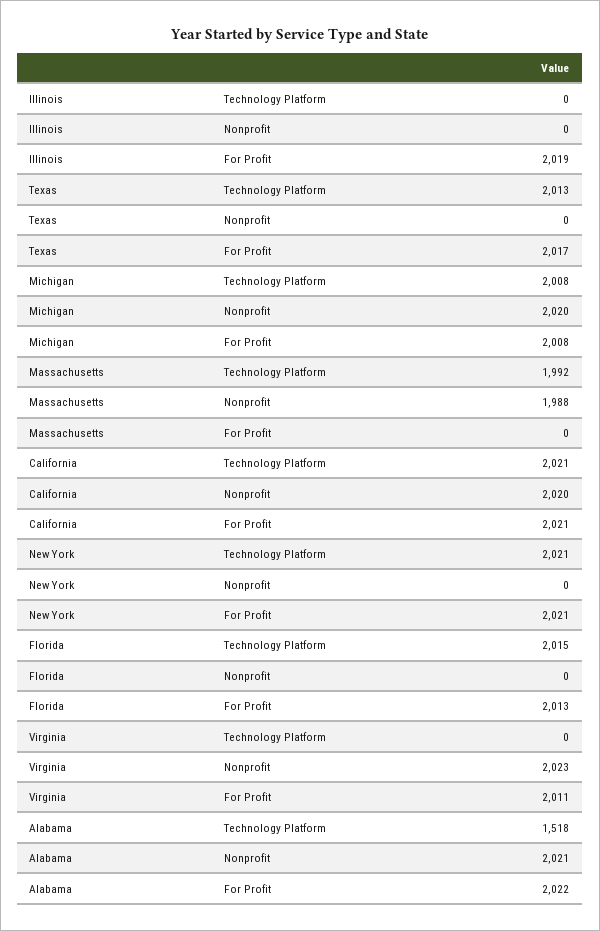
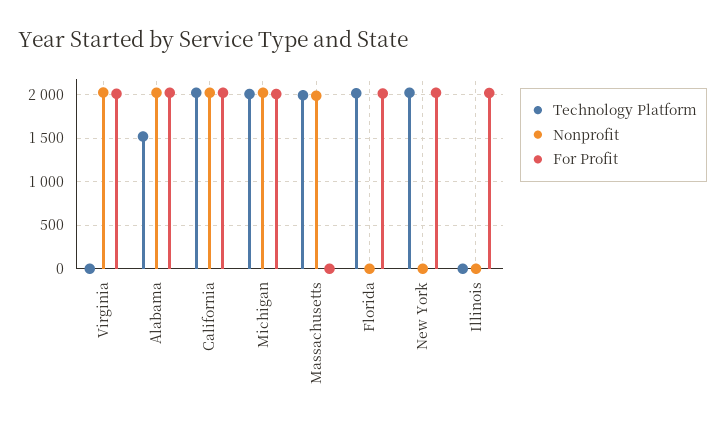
  {
    "Technology Platform": {
      "Illinois": 0,
-     "Texas": 2013,
      "Michigan": 2008,
      "Massachusetts": 1992,
      "California": 2021,
      "New York": 2021,
      "Florida": 2015,
      "Virginia": 0,
      "Alabama": 1518
    },
    "Nonprofit": {
      "Illinois": 0,
-     "Texas": 0,
      "Michigan": 2020,
      "Massachusetts": 1988,
      "California": 2020,
      "New York": 0,
      "Florida": 0,
      "Virginia": 2023,
      "Alabama": 2021
    },
    "For Profit": {
      "Illinois": 2019,
-     "Texas": 2017,
      "Michigan": 2008,
      "Massachusetts": 0,
      "California": 2021,
      "New York": 2021,
      "Florida": 2013,
      "Virginia": 2011,
      "Alabama": 2022
    }
  }

